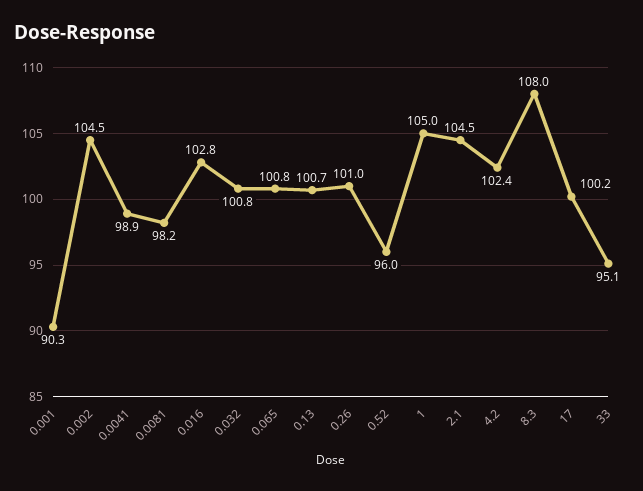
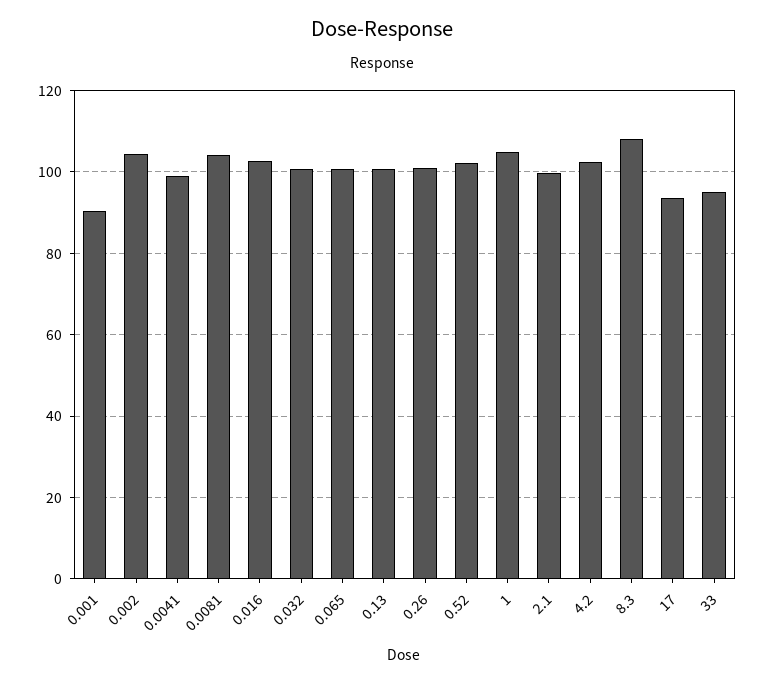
  {
    "0.001": 90.3,
    "0.002": 104.5,
    "0.0041": 98.9,
-   "0.0081": 98.2,
+   "0.0081": 104,
    "0.016": 102.8,
    "0.032": 100.8,
    "0.065": 100.8,
    "0.13": 100.7,
    "0.26": 101,
-   "0.52": 96,
+   "0.52": 102,
    "1": 105,
-   "2.1": 104.5,
+   "2.1": 100,
    "4.2": 102.4,
    "8.3": 108,
-   "17": 100.2,
+   "17": 94,
    "33": 95.1
  }

